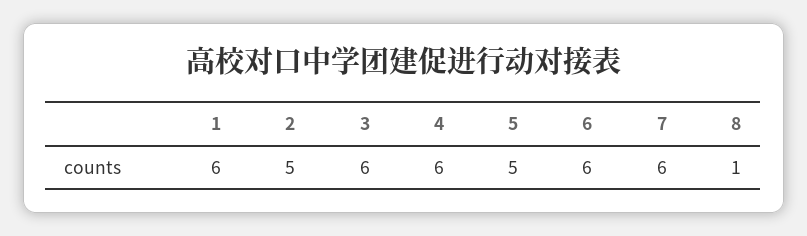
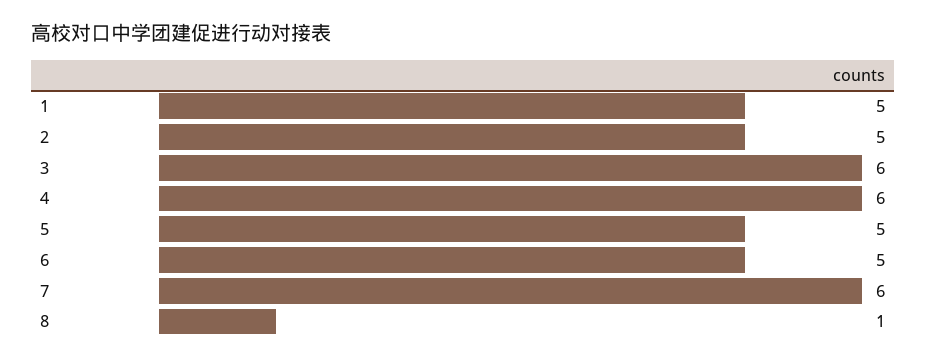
  {
-   "1": 6,
+   "1": 5,
    "2": 5,
    "3": 6,
    "4": 6,
    "5": 5,
-   "6": 6,
+   "6": 5,
    "7": 6,
    "8": 1
  }

